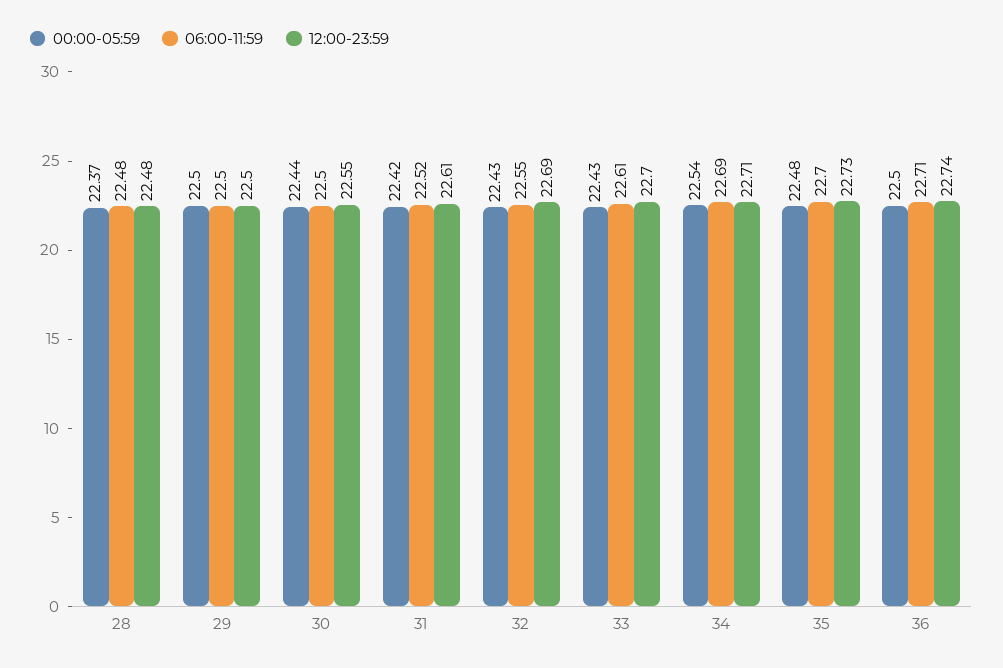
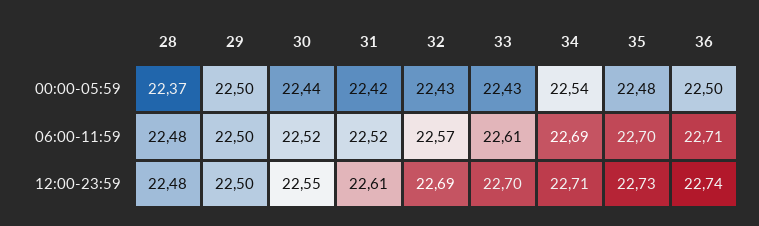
  {
    "00:00-05:59": {
      "28": 22.37,
      "29": 22.5,
      "30": 22.44,
      "31": 22.42,
      "32": 22.43,
      "33": 22.43,
      "34": 22.54,
      "35": 22.48,
      "36": 22.5
    },
    "06:00-11:59": {
      "28": 22.48,
      "29": 22.5,
-     "30": 22.5,
+     "30": 22.52,
      "31": 22.52,
-     "32": 22.55,
+     "32": 22.57,
      "33": 22.61,
      "34": 22.69,
      "35": 22.7,
      "36": 22.71
    },
    "12:00-23:59": {
      "28": 22.48,
      "29": 22.5,
      "30": 22.55,
      "31": 22.61,
      "32": 22.69,
      "33": 22.7,
      "34": 22.71,
      "35": 22.73,
      "36": 22.74
    }
  }

